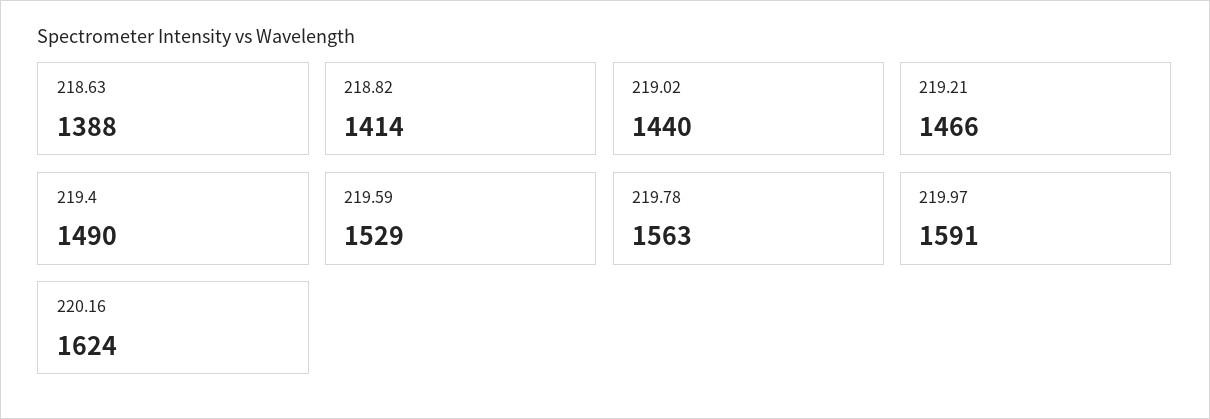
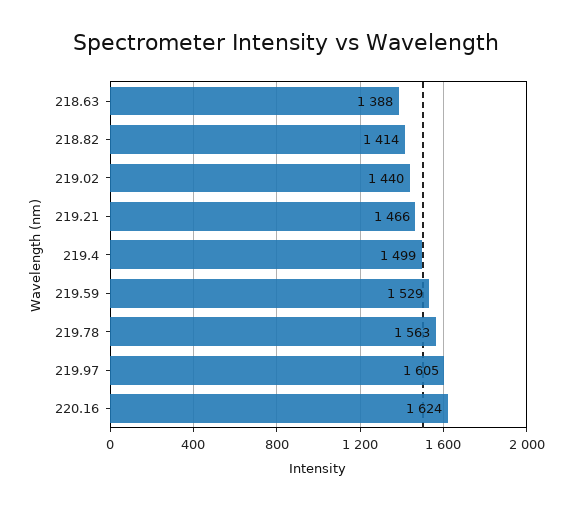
  {
    "218.63": 1388,
    "218.82": 1414,
    "219.02": 1440,
    "219.21": 1466,
-   "219.4": 1490,
+   "219.4": 1499,
    "219.59": 1529,
    "219.78": 1563,
-   "219.97": 1591,
+   "219.97": 1605,
    "220.16": 1624
  }

